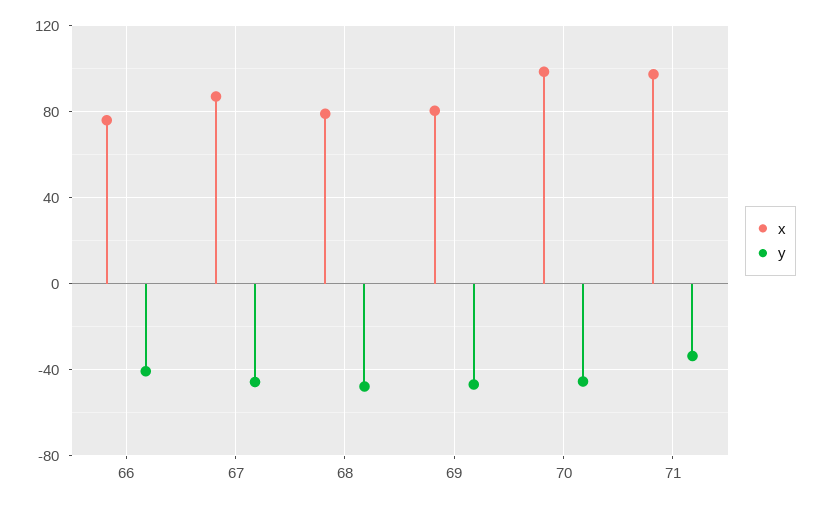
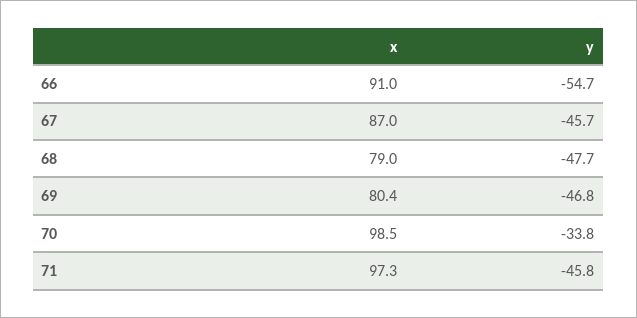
  {
    "x": {
-     "66": 75,
+     "66": 91,
      "67": 87,
      "68": 79,
      "69": 80.4,
      "70": 98.5,
      "71": 97.3
    },
    "y": {
-     "66": -40,
+     "66": -54.7,
      "67": -45.7,
      "68": -47.7,
      "69": -46.8,
-     "70": -45,
+     "70": -33.8,
-     "71": -35
+     "71": -45.8
    }
  }

